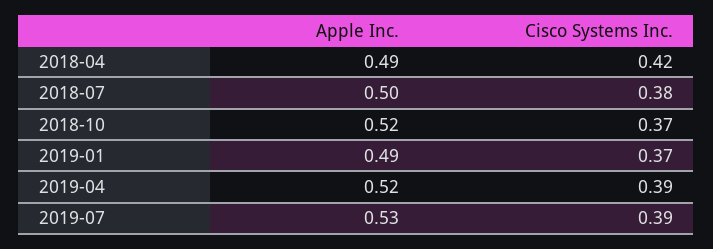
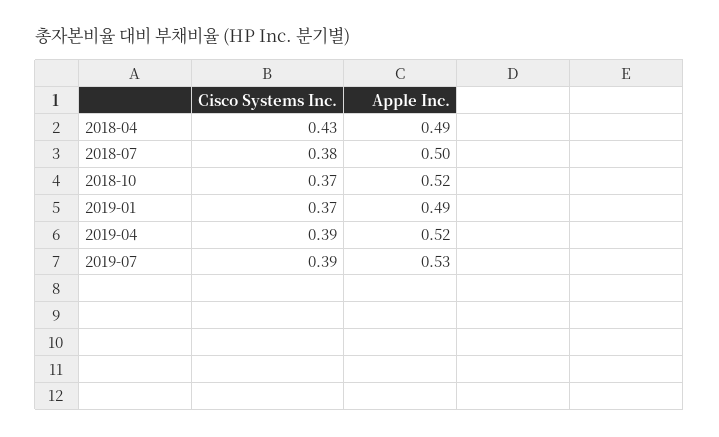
  {
    "Apple Inc.": {
      "2018-04": 0.49,
      "2018-07": 0.5,
      "2018-10": 0.52,
      "2019-01": 0.49,
      "2019-04": 0.52,
      "2019-07": 0.53
    },
    "Cisco Systems Inc.": {
-     "2018-04": 0.42,
+     "2018-04": 0.43,
      "2018-07": 0.38,
      "2018-10": 0.37,
      "2019-01": 0.37,
      "2019-04": 0.39,
      "2019-07": 0.39
    }
  }

